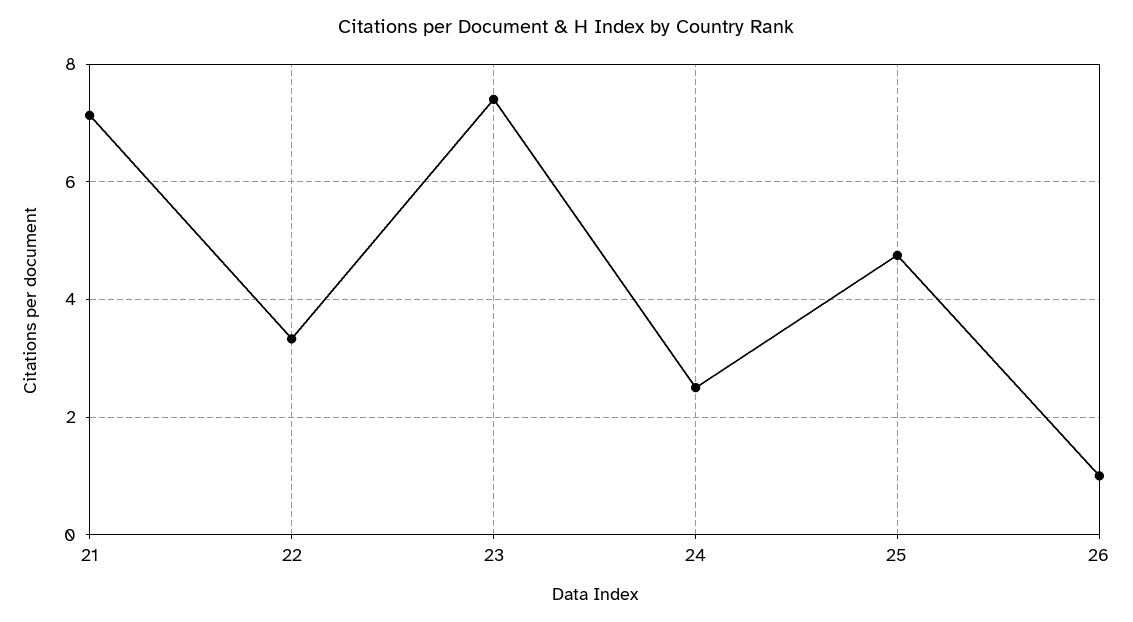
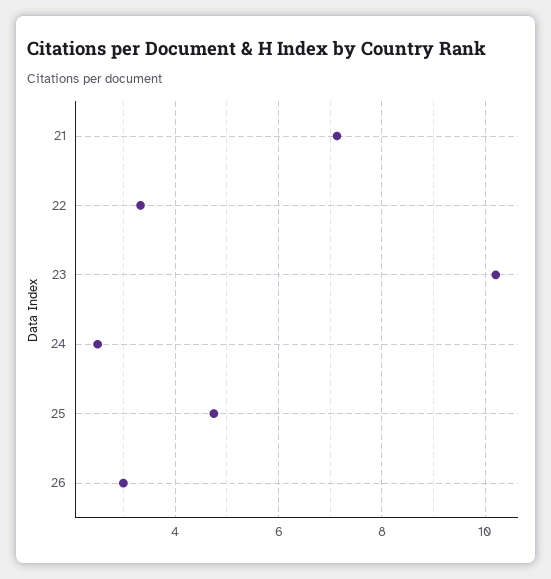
  {
    "21": 7.2,
    "22": 3.4,
-   "23": 7.4,
+   "23": 10.2,
    "24": 2.6,
    "25": 4.8,
-   "26": 1
+   "26": 3
  }

